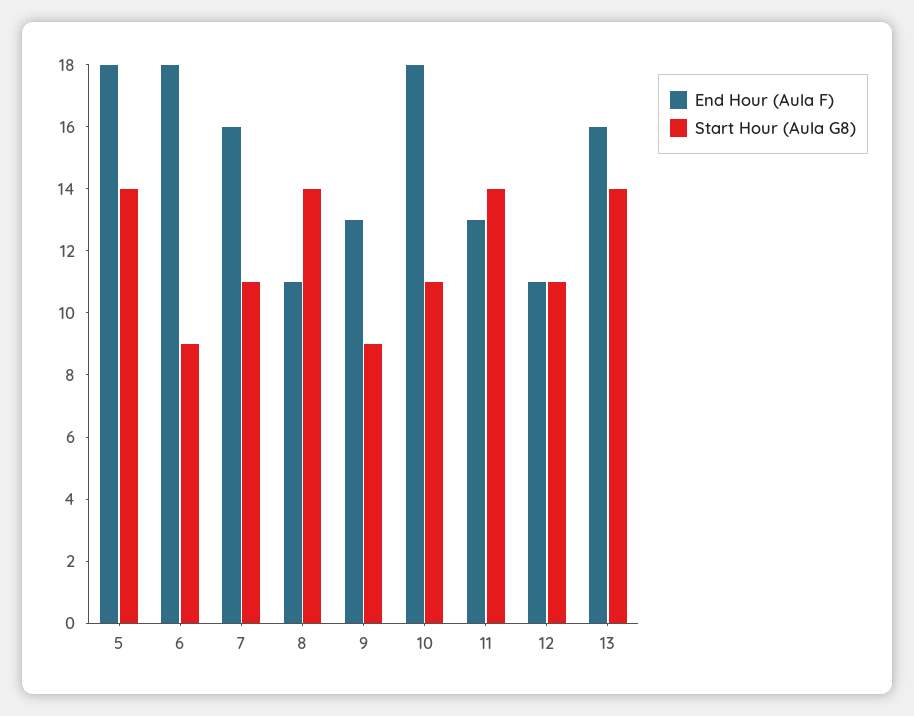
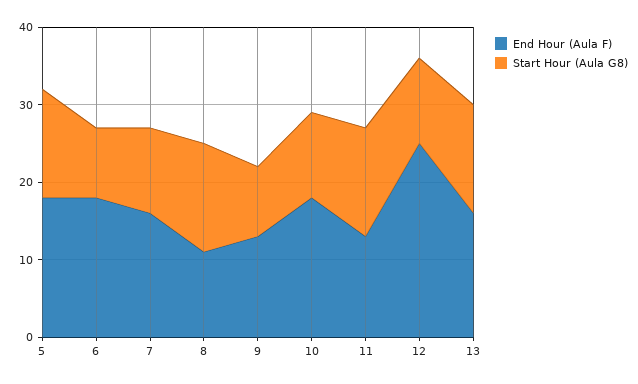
  {
    "End Hour (Aula F)": {
      "5": 18,
      "6": 18,
      "7": 16,
      "8": 11,
      "9": 13,
      "10": 18,
      "11": 13,
-     "12": 11,
+     "12": 25,
      "13": 16
    },
    "Start Hour (Aula G8)": {
      "5": 14,
      "6": 9,
      "7": 11,
      "8": 14,
      "9": 9,
      "10": 11,
      "11": 14,
      "12": 11,
      "13": 14
    }
  }

